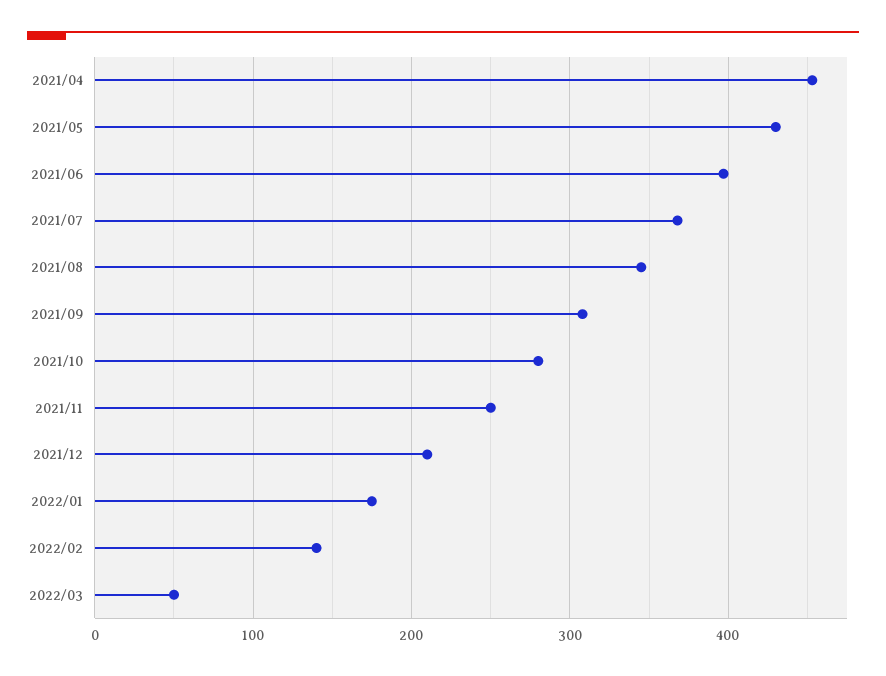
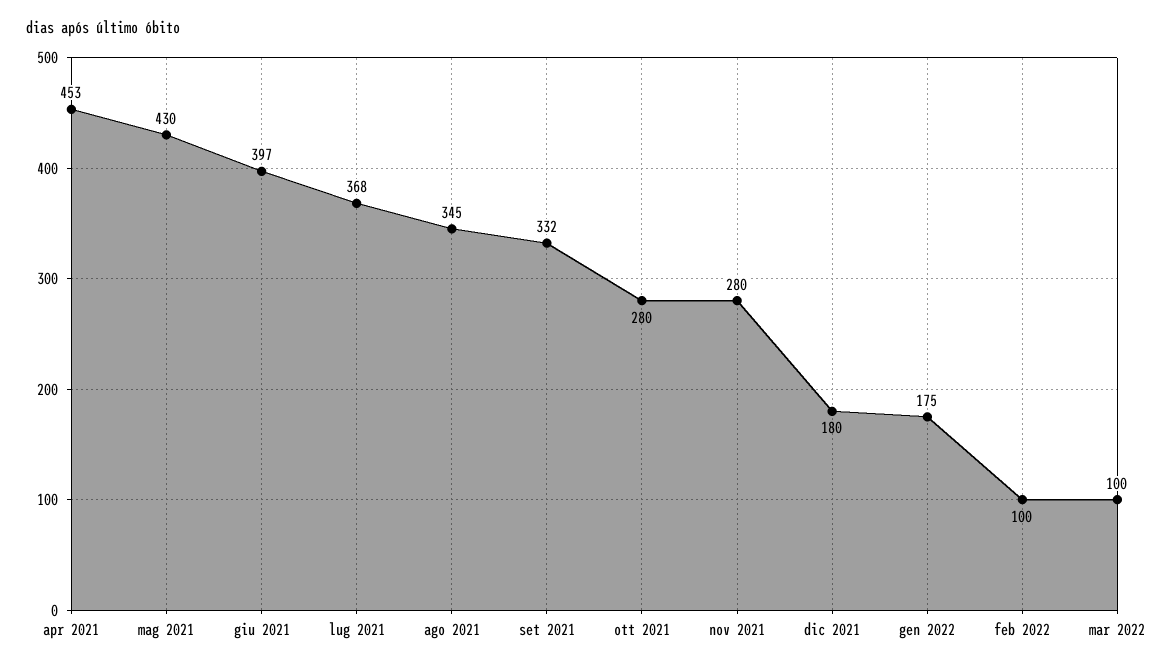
  {
    "2021/04": 453,
    "2021/05": 430,
    "2021/06": 397,
    "2021/07": 368,
    "2021/08": 345,
-   "2021/09": 310,
+   "2021/09": 332,
    "2021/10": 280,
-   "2021/11": 250,
+   "2021/11": 280,
-   "2021/12": 210,
+   "2021/12": 180,
    "2022/01": 175,
-   "2022/02": 140,
+   "2022/02": 100,
-   "2022/03": 50
+   "2022/03": 100
  }

